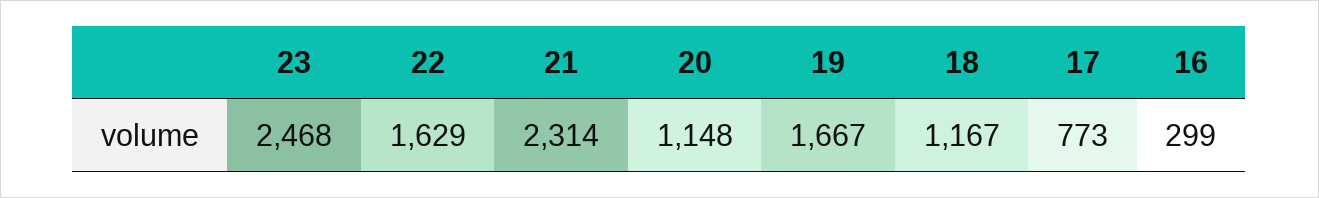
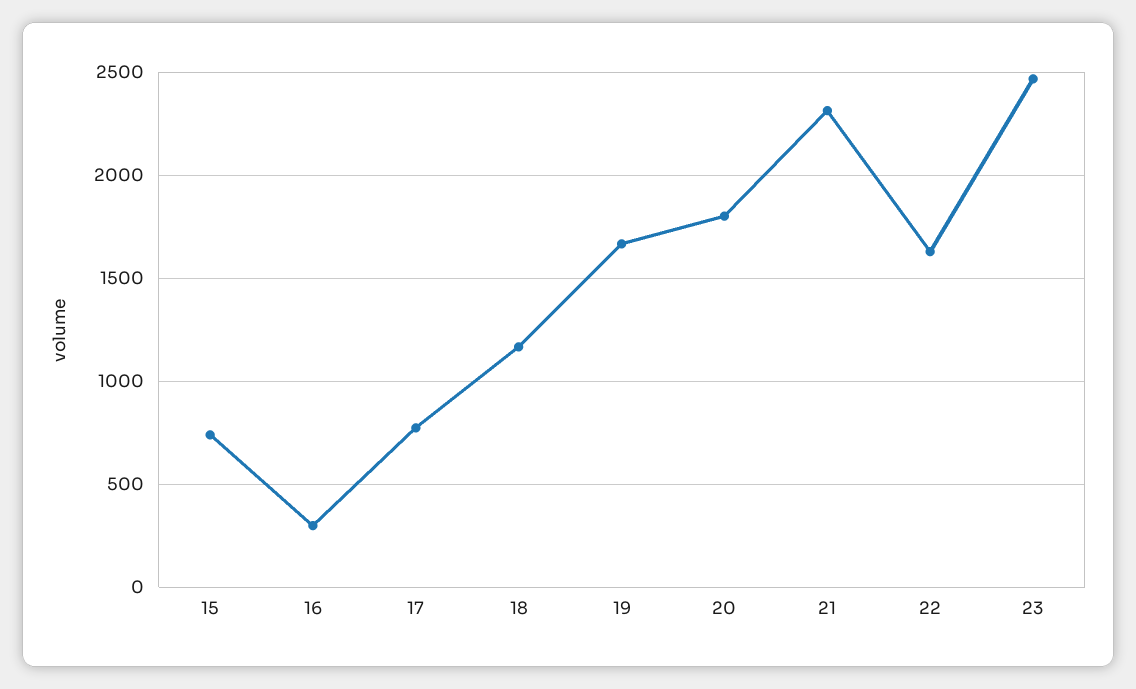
  {
    "23": 2468,
    "22": 1629,
    "21": 2314,
-   "20": 1148,
+   "20": 1800,
    "19": 1667,
    "18": 1167,
    "17": 773,
-   "16": 299
+   "16": 299,
+   "15": 750
  }

